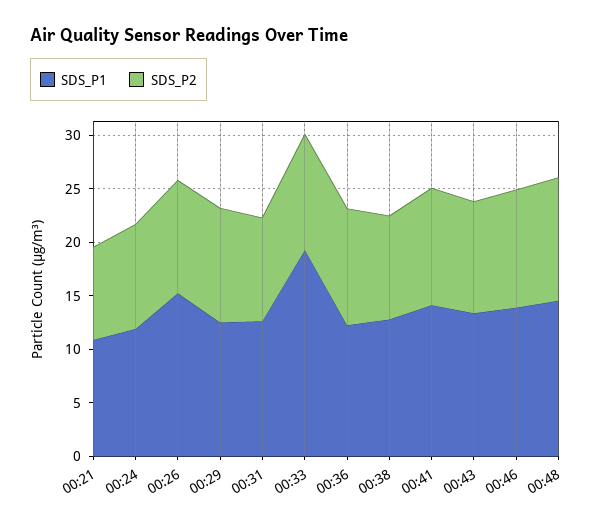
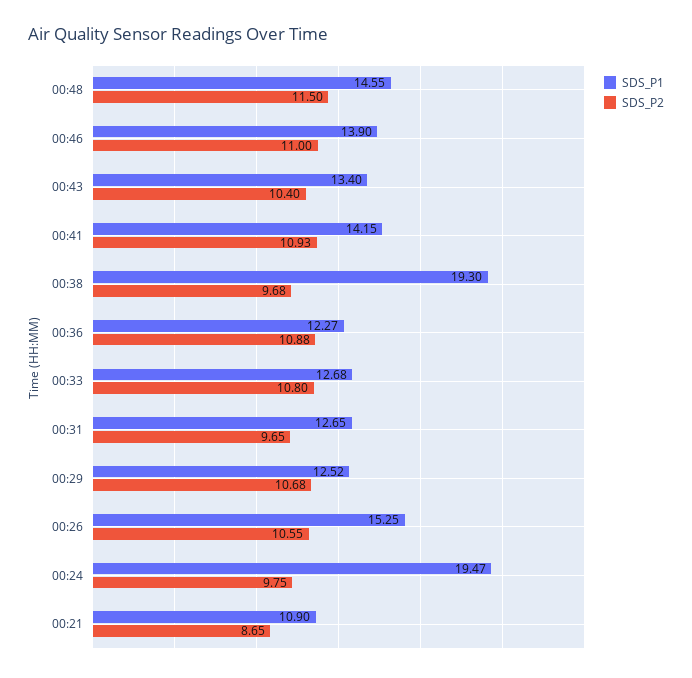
  {
    "SDS_P1": {
      "00:21": 10.9,
-     "00:24": 12,
+     "00:24": 19.47,
      "00:26": 15.25,
      "00:29": 12.52,
      "00:31": 12.65,
-     "00:33": 19,
+     "00:33": 12.68,
      "00:36": 12.27,
-     "00:38": 13,
+     "00:38": 19.3,
      "00:41": 14.15,
      "00:43": 13.4,
      "00:46": 13.9,
      "00:48": 14.55
    },
    "SDS_P2": {
      "00:21": 8.65,
      "00:24": 9.75,
      "00:26": 10.55,
      "00:29": 10.68,
      "00:31": 9.65,
      "00:33": 10.8,
      "00:36": 10.88,
      "00:38": 9.68,
      "00:41": 10.93,
      "00:43": 10.4,
      "00:46": 11,
      "00:48": 11.5
    }
  }

